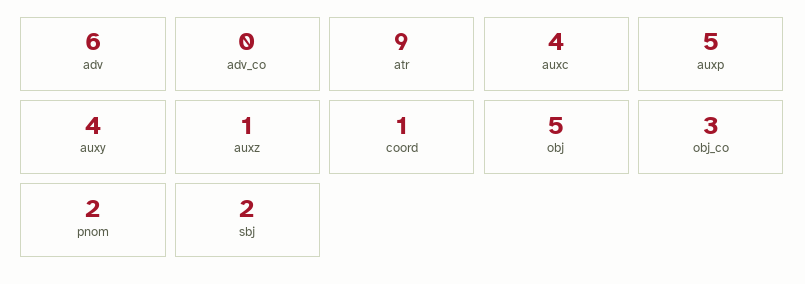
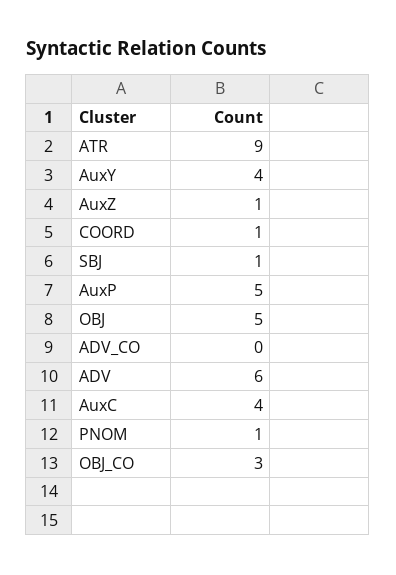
  {
    "adv": 6,
    "adv_co": 0,
    "atr": 9,
    "auxc": 4,
    "auxp": 5,
    "auxy": 4,
    "auxz": 1,
    "coord": 1,
    "obj": 5,
    "obj_co": 3,
-   "pnom": 2,
+   "pnom": 1,
-   "sbj": 2
+   "sbj": 1
  }

